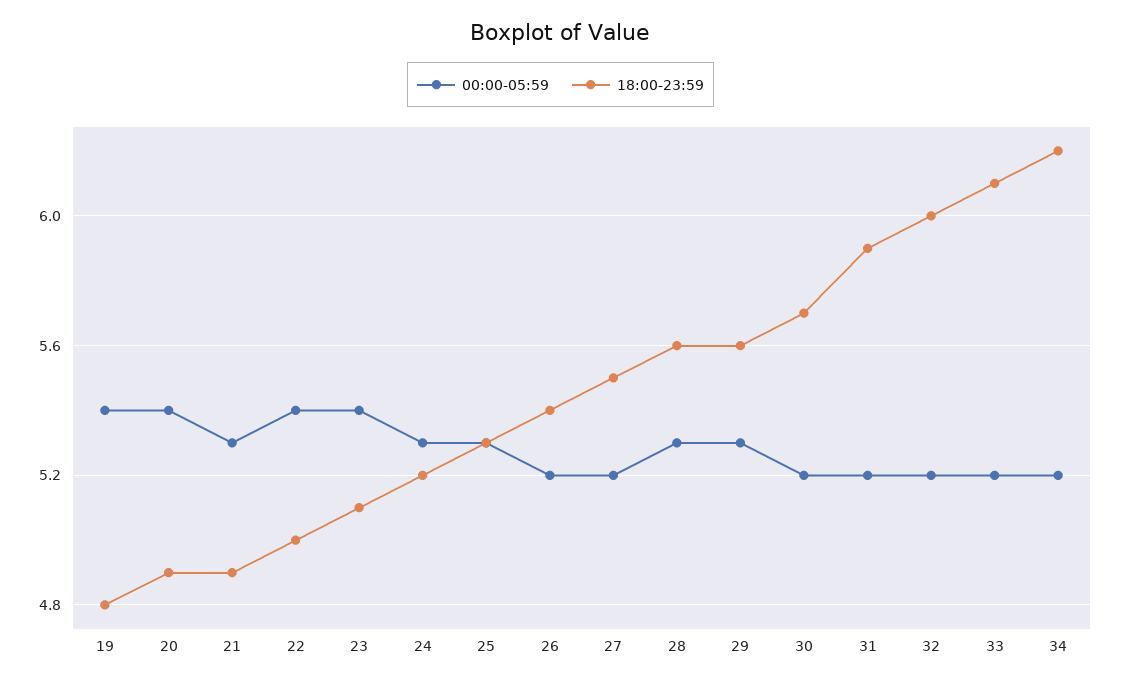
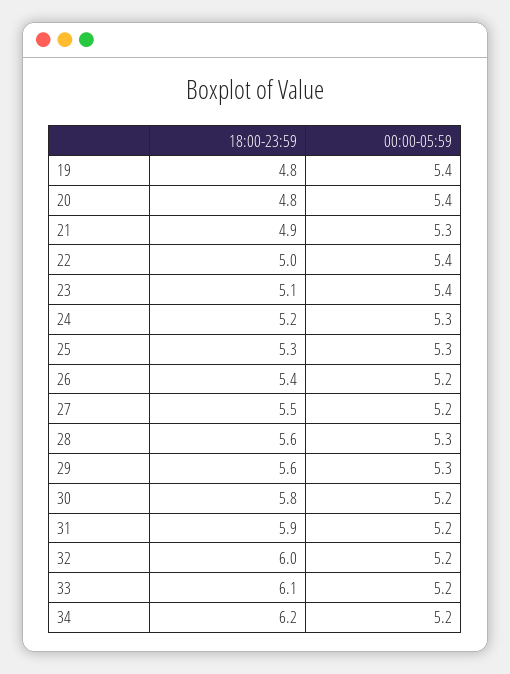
  {
    "00:00-05:59": {
      "19": 5.4,
      "20": 5.4,
      "21": 5.3,
      "22": 5.4,
      "23": 5.4,
      "24": 5.3,
      "25": 5.3,
      "26": 5.2,
      "27": 5.2,
      "28": 5.3,
      "29": 5.3,
      "30": 5.2,
      "31": 5.2,
      "32": 5.2,
      "33": 5.2,
      "34": 5.2
    },
    "18:00-23:59": {
      "19": 4.8,
-     "20": 4.9,
+     "20": 4.8,
      "21": 4.9,
      "22": 5,
      "23": 5.1,
      "24": 5.2,
      "25": 5.3,
      "26": 5.4,
      "27": 5.5,
      "28": 5.6,
      "29": 5.6,
-     "30": 5.7,
+     "30": 5.8,
      "31": 5.9,
      "32": 6,
      "33": 6.1,
      "34": 6.2
    }
  }

